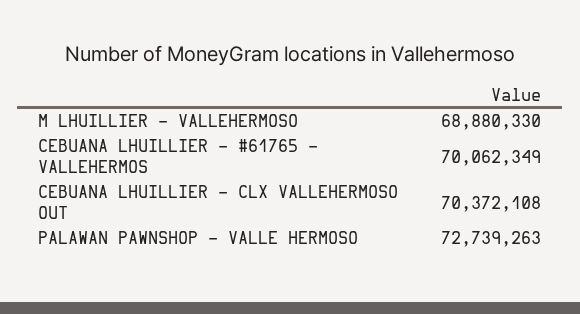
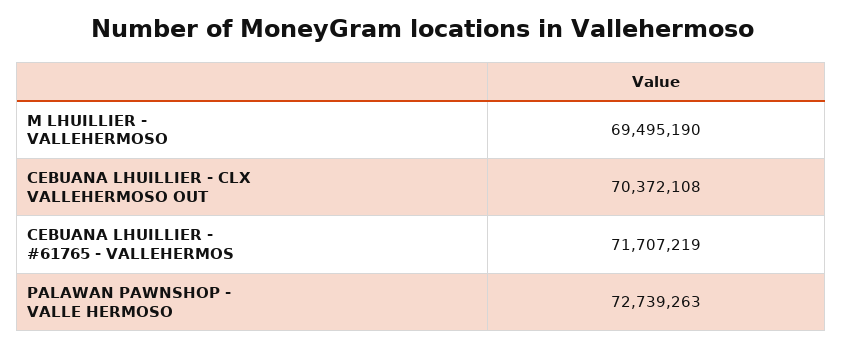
  {
-   "M LHUILLIER - VALLEHERMOSO": 68880330,
+   "M LHUILLIER - VALLEHERMOSO": 69495190,
-   "CEBUANA LHUILLIER - #61765 - VALLEHERMOS": 70062349,
+   "CEBUANA LHUILLIER - #61765 - VALLEHERMOS": 71707219,
    "CEBUANA LHUILLIER - CLX VALLEHERMOSO OUT": 70372108,
    "PALAWAN PAWNSHOP - VALLE HERMOSO": 72739263
  }

